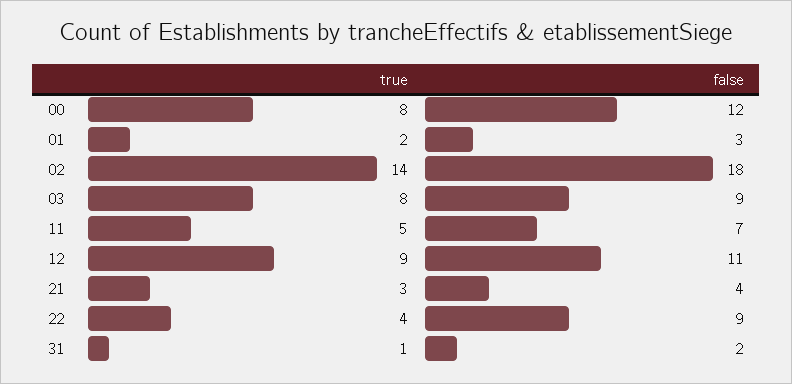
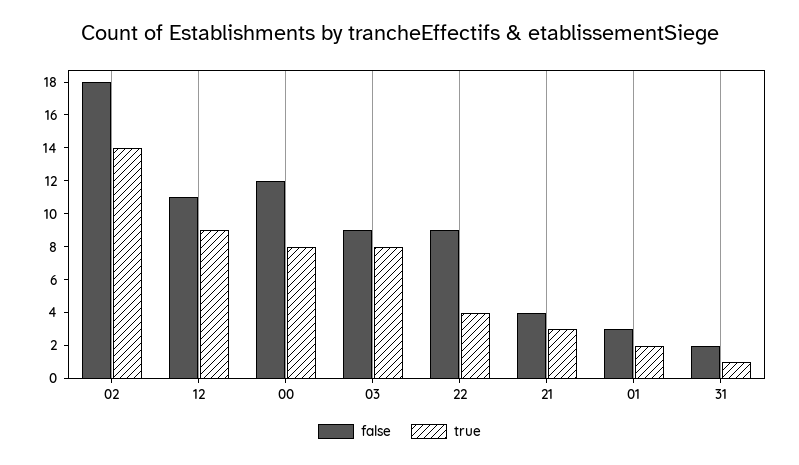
  {
    "true": {
      "00": 8,
      "01": 2,
      "02": 14,
      "03": 8,
-     "11": 5,
      "12": 9,
      "21": 3,
      "22": 4,
      "31": 1
    },
    "false": {
      "00": 12,
      "01": 3,
      "02": 18,
      "03": 9,
-     "11": 7,
      "12": 11,
      "21": 4,
      "22": 9,
      "31": 2
    }
  }

